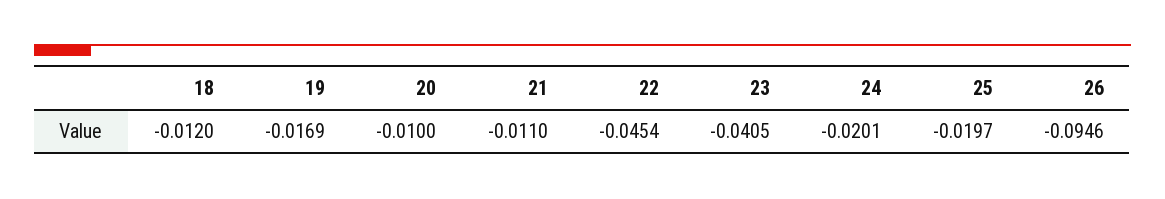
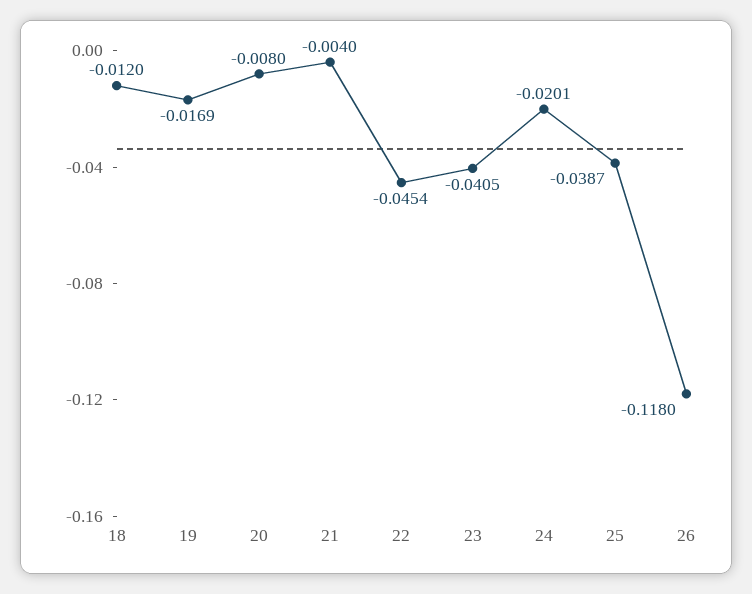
  {
    "18": -0.012,
    "19": -0.0169,
-   "20": -0.01,
+   "20": -0.008,
-   "21": -0.011,
+   "21": -0.004,
    "22": -0.0454,
    "23": -0.0405,
    "24": -0.0201,
-   "25": -0.0197,
+   "25": -0.0387,
-   "26": -0.0946
+   "26": -0.118
  }

